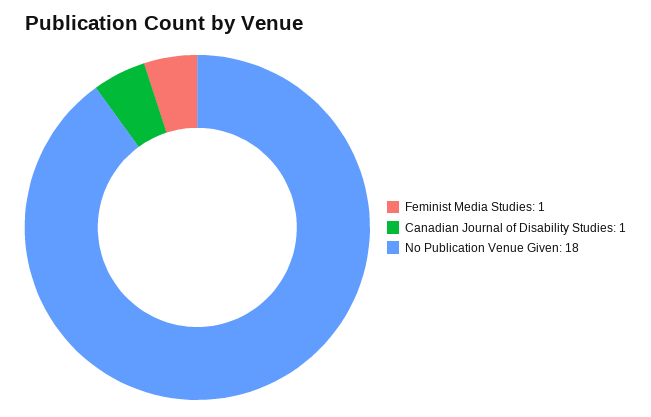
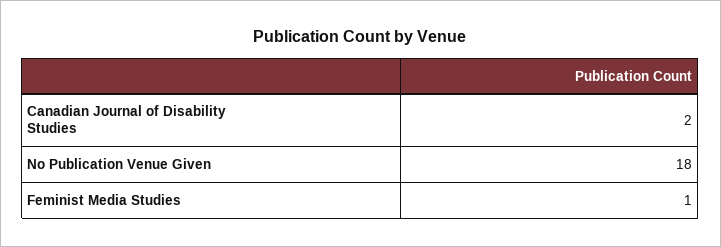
  {
    "Feminist Media Studies": 1,
-   "Canadian Journal of Disability Studies": 1,
+   "Canadian Journal of Disability Studies": 2,
    "No Publication Venue Given": 18
  }

